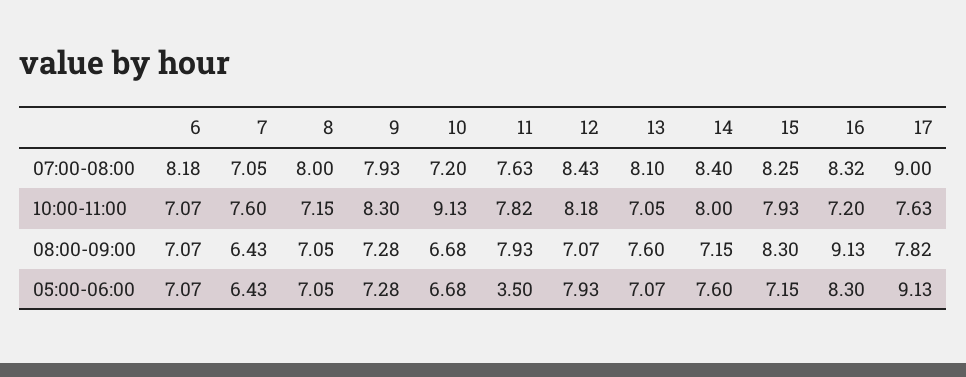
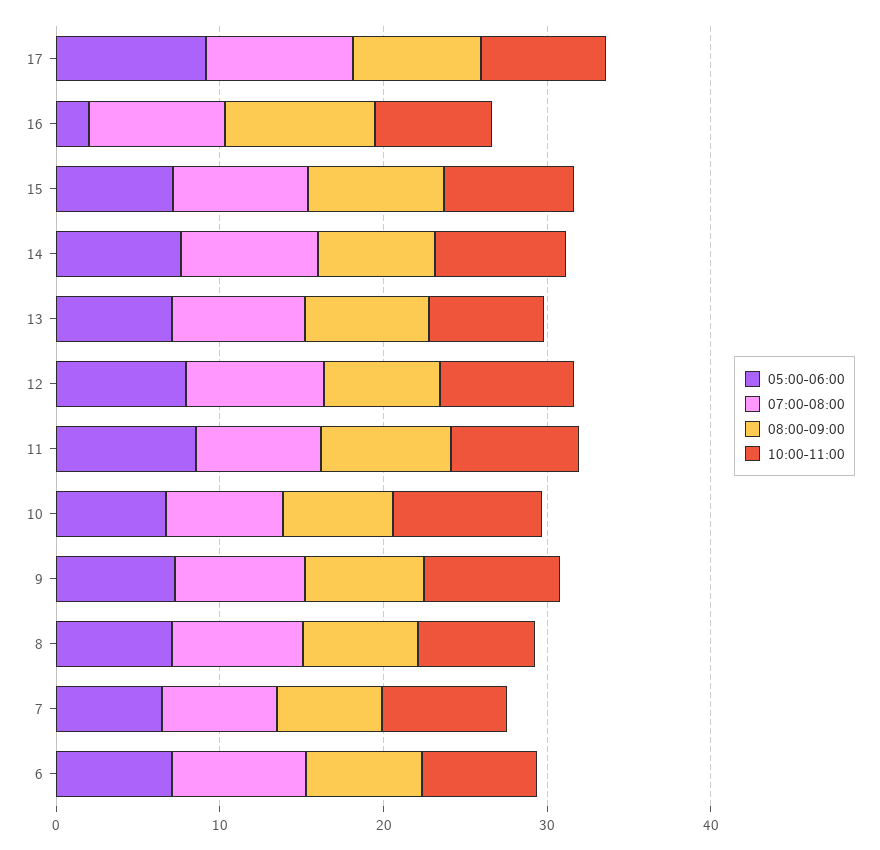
  {
    "07:00-08:00": {
      "6": 8.18,
      "7": 7.05,
      "8": 8,
      "9": 7.93,
      "10": 7.2,
      "11": 7.63,
      "12": 8.43,
      "13": 8.1,
      "14": 8.4,
      "15": 8.25,
      "16": 8.32,
      "17": 9
    },
    "10:00-11:00": {
      "6": 7.07,
      "7": 7.6,
      "8": 7.15,
      "9": 8.3,
      "10": 9.13,
      "11": 7.82,
      "12": 8.18,
      "13": 7.05,
      "14": 8,
      "15": 7.93,
      "16": 7.2,
      "17": 7.63
    },
    "08:00-09:00": {
      "6": 7.07,
      "7": 6.43,
      "8": 7.05,
      "9": 7.28,
      "10": 6.68,
      "11": 7.93,
      "12": 7.07,
      "13": 7.6,
      "14": 7.15,
      "15": 8.3,
      "16": 9.13,
      "17": 7.82
    },
    "05:00-06:00": {
      "6": 7.07,
      "7": 6.43,
      "8": 7.05,
      "9": 7.28,
      "10": 6.68,
-     "11": 3.5,
+     "11": 8,
      "12": 7.93,
      "13": 7.07,
      "14": 7.6,
      "15": 7.15,
-     "16": 8.3,
+     "16": 2,
      "17": 9.13
    }
  }

